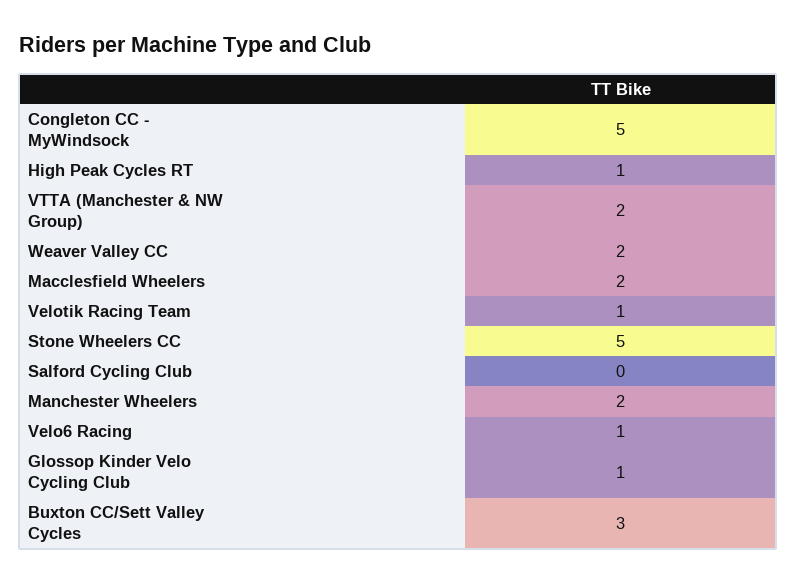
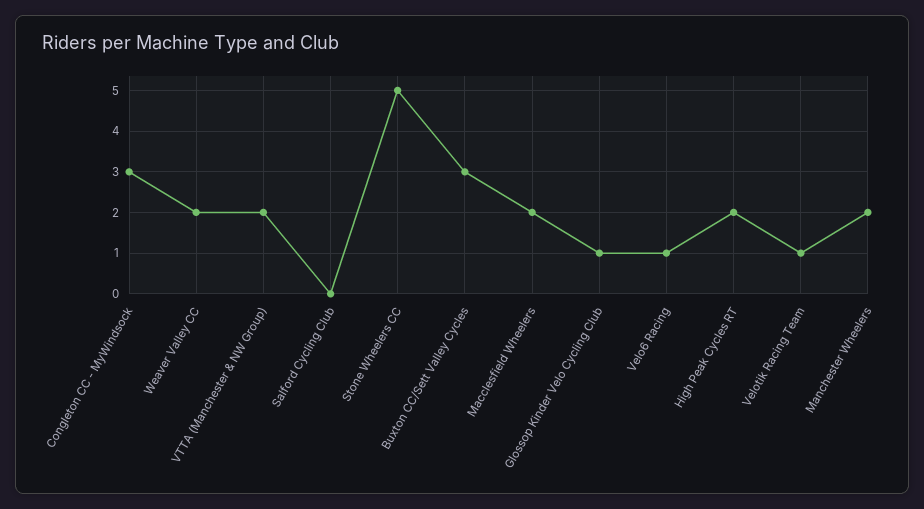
  {
-   "Congleton CC - MyWindsock": 5,
+   "Congleton CC - MyWindsock": 3,
-   "High Peak Cycles RT": 1,
+   "High Peak Cycles RT": 2,
    "VTTA (Manchester & NW Group)": 2,
    "Weaver Valley CC": 2,
    "Macclesfield Wheelers": 2,
    "Velotik Racing Team": 1,
    "Stone Wheelers CC": 5,
    "Salford Cycling Club": 0,
    "Manchester Wheelers": 2,
    "Velo6 Racing": 1,
    "Glossop Kinder Velo Cycling Club": 1,
    "Buxton CC/Sett Valley Cycles": 3
  }

